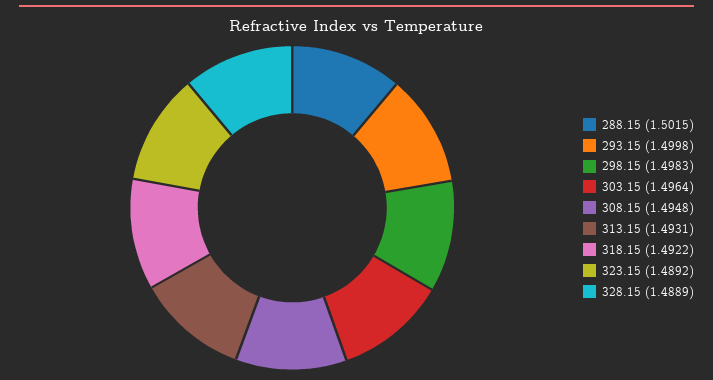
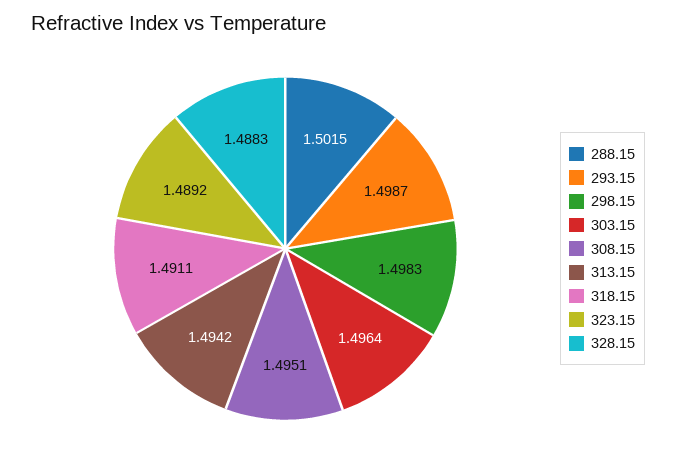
  {
    "288.15": 1.5015,
-   "293.15": 1.4998,
+   "293.15": 1.4987,
    "298.15": 1.4983,
    "303.15": 1.4964,
-   "308.15": 1.4948,
+   "308.15": 1.4951,
-   "313.15": 1.4931,
+   "313.15": 1.4942,
-   "318.15": 1.4922,
+   "318.15": 1.4911,
    "323.15": 1.4892,
-   "328.15": 1.4889
+   "328.15": 1.4883
  }

